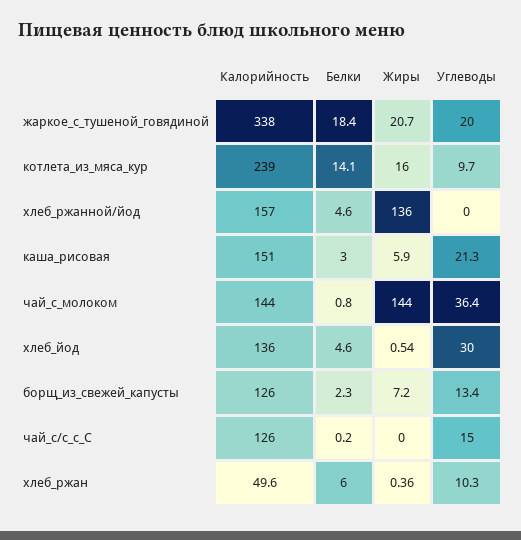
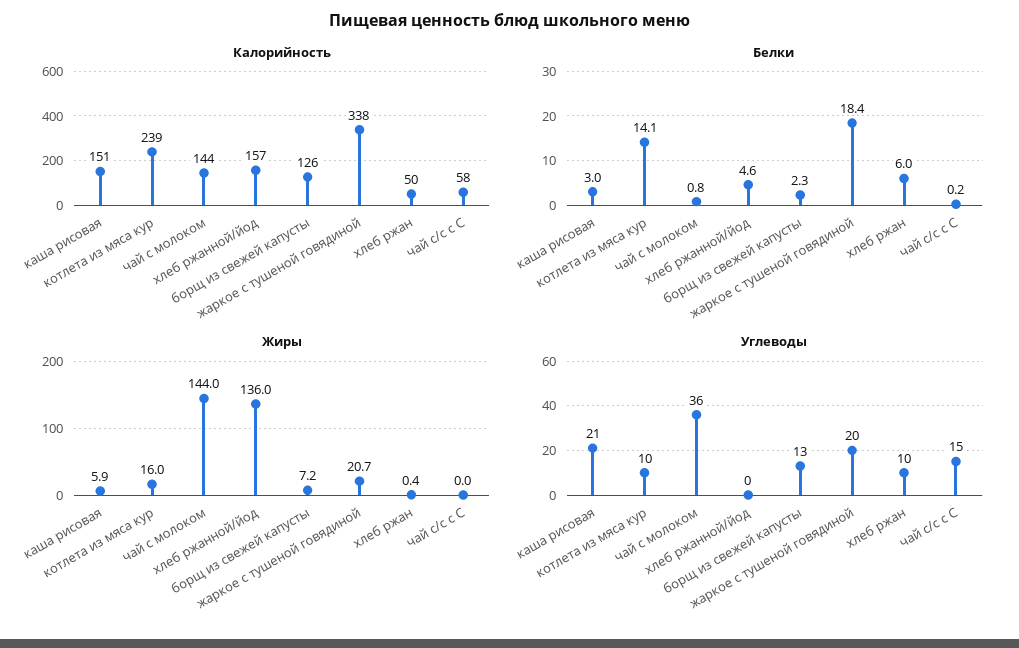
  {
    "Калорийность": {
      "жаркое_с_тушеной_говядиной": 338,
      "котлета_из_мяса_кур": 239,
      "хлеб_ржанной/йод": 157,
      "каша_рисовая": 151,
      "чай_с_молоком": 144,
-     "хлеб_йод": 136,
      "борщ_из_свежей_капусты": 126,
-     "чай_с/с_с_С": 126,
+     "чай_с/с_с_С": 58,
      "хлеб_ржан": 49.6
    },
    "Белки": {
      "жаркое_с_тушеной_говядиной": 18.4,
      "котлета_из_мяса_кур": 14.1,
      "хлеб_ржанной/йод": 4.6,
      "каша_рисовая": 3,
      "чай_с_молоком": 0.8,
-     "хлеб_йод": 4.6,
      "борщ_из_свежей_капусты": 2.3,
      "чай_с/с_с_С": 0.2,
      "хлеб_ржан": 6
    },
    "Жиры": {
      "жаркое_с_тушеной_говядиной": 20.7,
      "котлета_из_мяса_кур": 16,
      "хлеб_ржанной/йод": 136,
      "каша_рисовая": 5.9,
      "чай_с_молоком": 144,
-     "хлеб_йод": 0.54,
      "борщ_из_свежей_капусты": 7.2,
      "чай_с/с_с_С": 0,
      "хлеб_ржан": 0.36
    },
    "Углеводы": {
      "жаркое_с_тушеной_говядиной": 20,
      "котлета_из_мяса_кур": 9.7,
      "хлеб_ржанной/йод": 0,
      "каша_рисовая": 21.3,
      "чай_с_молоком": 36.4,
-     "хлеб_йод": 30,
      "борщ_из_свежей_капусты": 13.4,
      "чай_с/с_с_С": 15,
      "хлеб_ржан": 10.3
    }
  }

